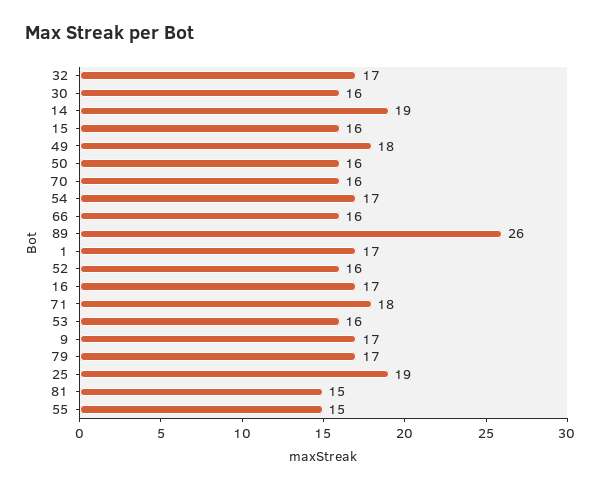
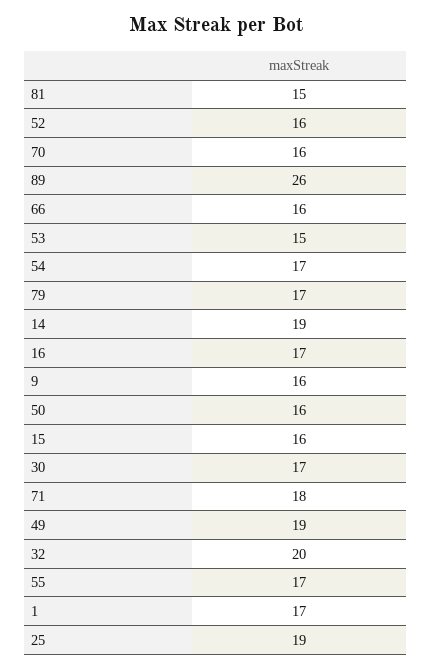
  {
-   "32": 17,
+   "32": 20,
-   "30": 16,
+   "30": 17,
    "14": 19,
    "15": 16,
-   "49": 18,
+   "49": 19,
    "50": 16,
    "70": 16,
    "54": 17,
    "66": 16,
    "89": 26,
    "1": 17,
    "52": 16,
    "16": 17,
    "71": 18,
-   "53": 16,
+   "53": 15,
-   "9": 17,
+   "9": 16,
    "79": 17,
    "25": 19,
    "81": 15,
-   "55": 15
+   "55": 17
  }

